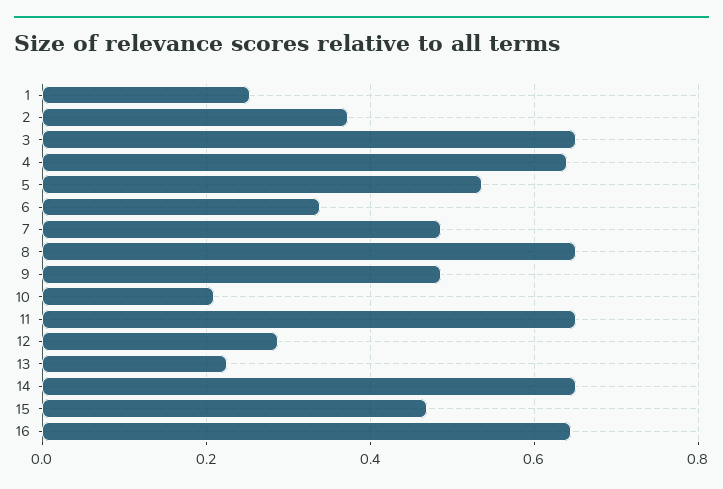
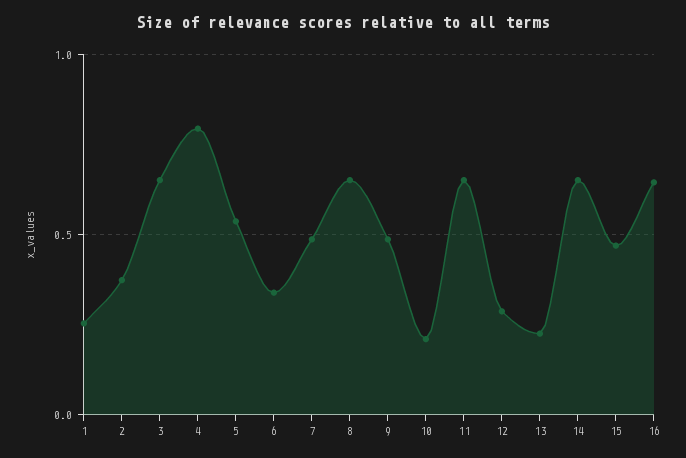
  {
    "1": 0.26,
    "2": 0.38,
    "3": 0.66,
-   "4": 0.64,
+   "4": 0.8,
    "5": 0.54,
    "6": 0.34,
    "7": 0.48,
    "8": 0.66,
    "9": 0.48,
    "10": 0.2,
    "11": 0.66,
    "12": 0.28,
    "13": 0.22,
    "14": 0.66,
    "15": 0.46,
    "16": 0.64
  }

